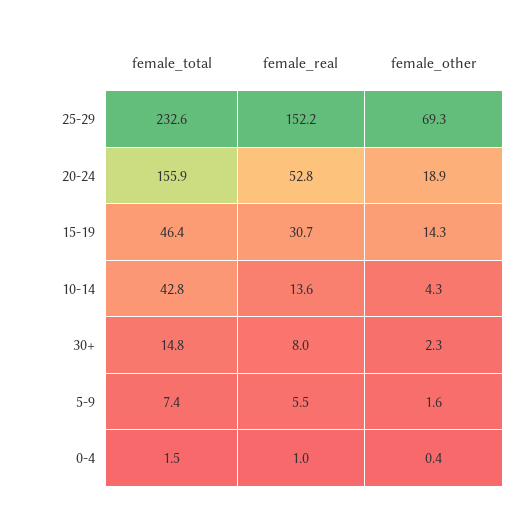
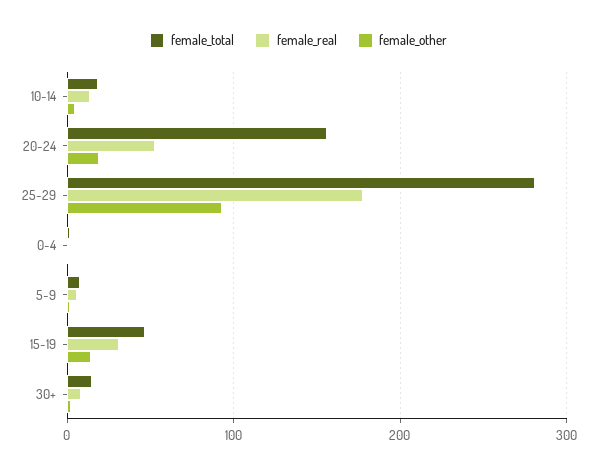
  {
    "female_total": {
-     "25-29": 232.6,
+     "25-29": 280,
      "20-24": 155.9,
      "15-19": 46.4,
-     "10-14": 42.8,
+     "10-14": 20,
      "30+": 14.8,
      "5-9": 7.4,
      "0-4": 1.5
    },
    "female_real": {
-     "25-29": 152.2,
+     "25-29": 180,
      "20-24": 52.8,
      "15-19": 30.7,
      "10-14": 13.6,
      "30+": 8,
      "5-9": 5.5,
      "0-4": 1
    },
    "female_other": {
-     "25-29": 69.3,
+     "25-29": 90,
      "20-24": 18.9,
      "15-19": 14.3,
      "10-14": 4.3,
      "30+": 2.3,
      "5-9": 1.6,
      "0-4": 0.4
    }
  }

